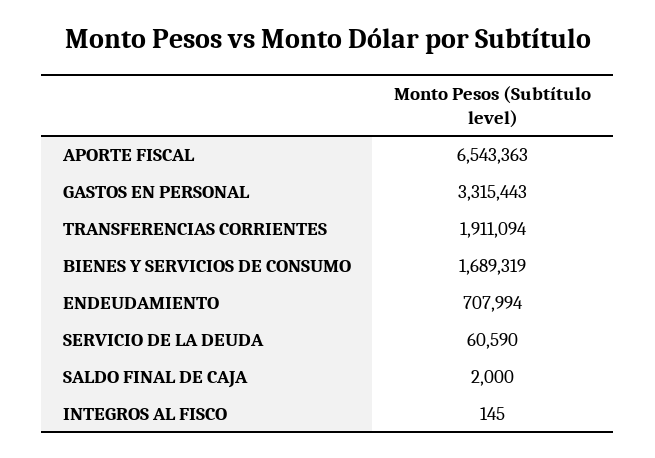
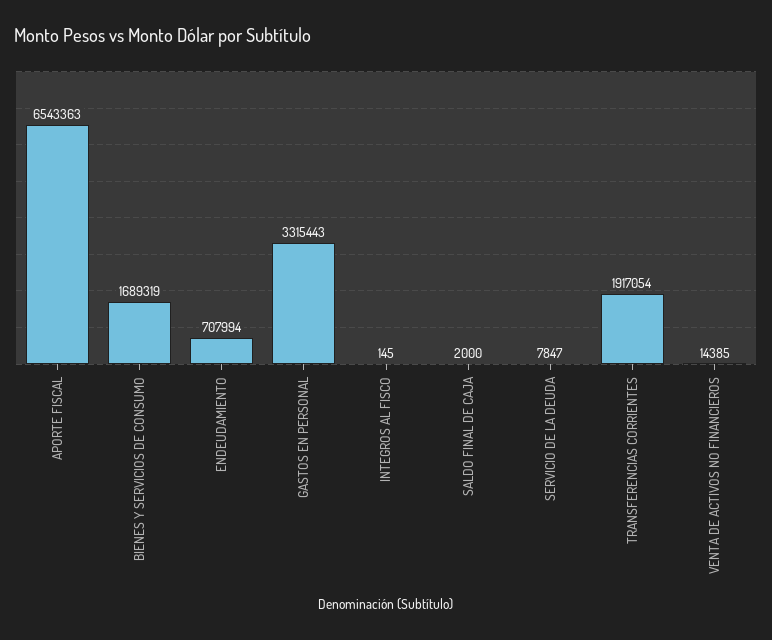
  {
    "APORTE FISCAL": 6543363,
    "GASTOS EN PERSONAL": 3315443,
-   "TRANSFERENCIAS CORRIENTES": 1911094,
+   "TRANSFERENCIAS CORRIENTES": 1917054,
    "BIENES Y SERVICIOS DE CONSUMO": 1689319,
    "ENDEUDAMIENTO": 707994,
-   "SERVICIO DE LA DEUDA": 60590,
+   "SERVICIO DE LA DEUDA": 7847,
    "SALDO FINAL DE CAJA": 2000,
-   "INTEGROS AL FISCO": 145
+   "INTEGROS AL FISCO": 145,
+   "VENTA DE ACTIVOS NO FINANCIEROS": 14385
  }

